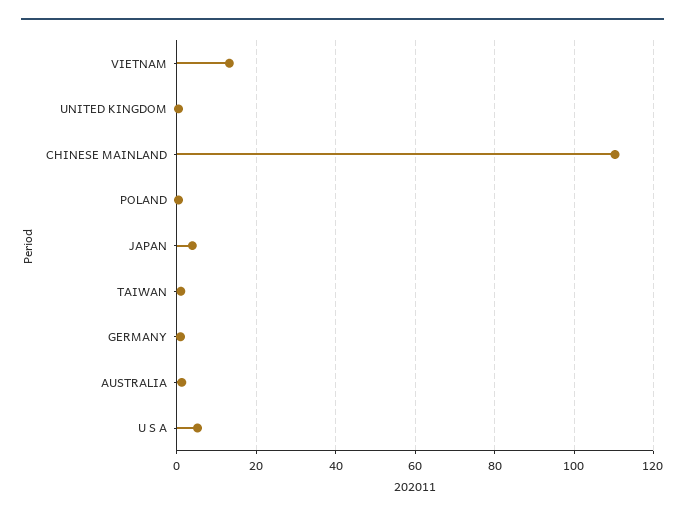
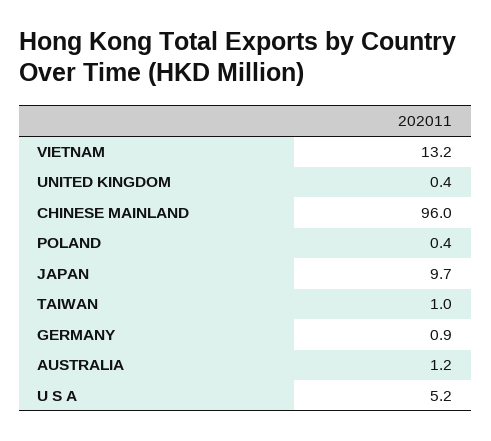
  {
    "VIETNAM": 13.2,
    "UNITED KINGDOM": 0.4,
-   "CHINESE MAINLAND": 110,
+   "CHINESE MAINLAND": 96,
    "POLAND": 0.4,
-   "JAPAN": 4,
+   "JAPAN": 9.7,
    "TAIWAN": 1,
    "GERMANY": 0.9,
    "AUSTRALIA": 1.2,
    "U S A": 5.2
  }

